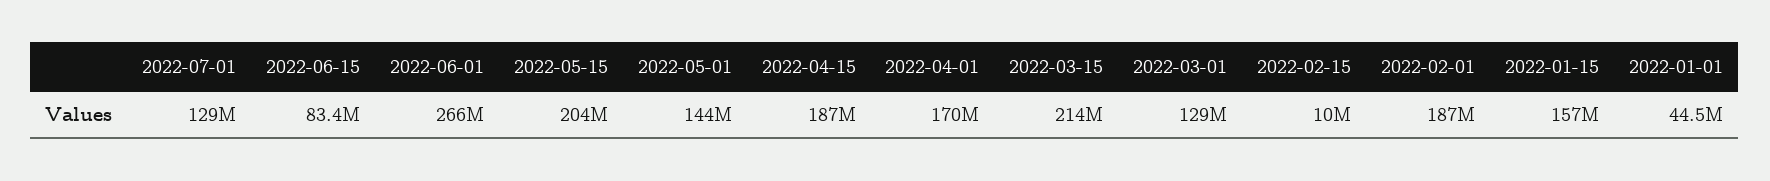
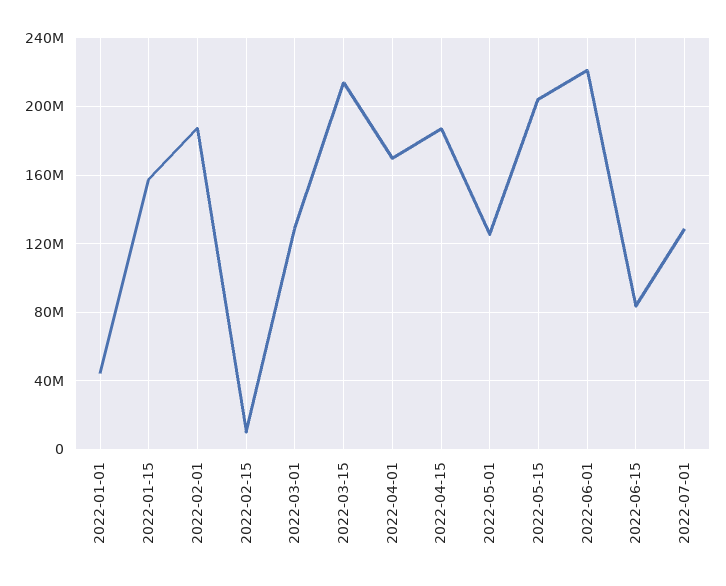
  {
    "2022-07-01": 129000000,
    "2022-06-15": 83400000,
-   "2022-06-01": 266000000,
+   "2022-06-01": 220000000,
    "2022-05-15": 204000000,
-   "2022-05-01": 144000000,
+   "2022-05-01": 125000000,
    "2022-04-15": 187000000,
    "2022-04-01": 170000000,
    "2022-03-15": 214000000,
    "2022-03-01": 129000000,
    "2022-02-15": 10000000,
    "2022-02-01": 187000000,
    "2022-01-15": 157000000,
    "2022-01-01": 44500000
  }

